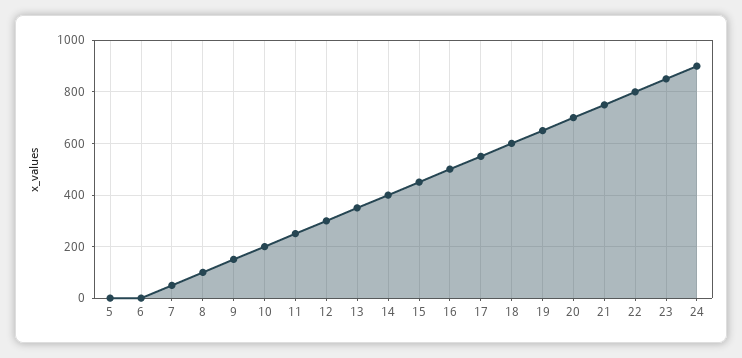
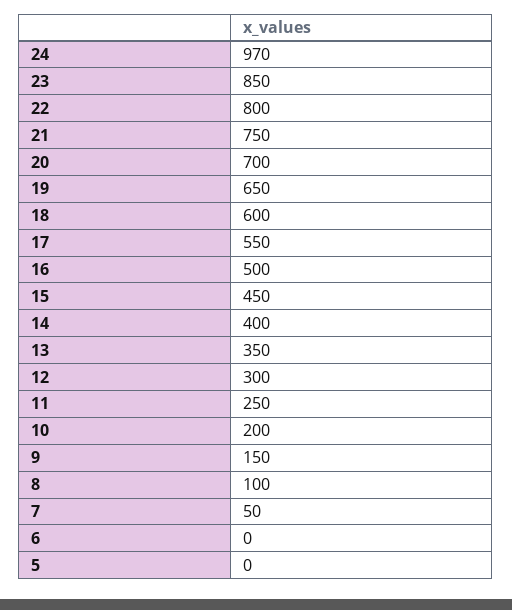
  {
    "5": 0,
    "6": 0,
    "7": 50,
    "8": 100,
    "9": 150,
    "10": 200,
    "11": 250,
    "12": 300,
    "13": 350,
    "14": 400,
    "15": 450,
    "16": 500,
    "17": 550,
    "18": 600,
    "19": 650,
    "20": 700,
    "21": 750,
    "22": 800,
    "23": 850,
-   "24": 900
+   "24": 970
  }

